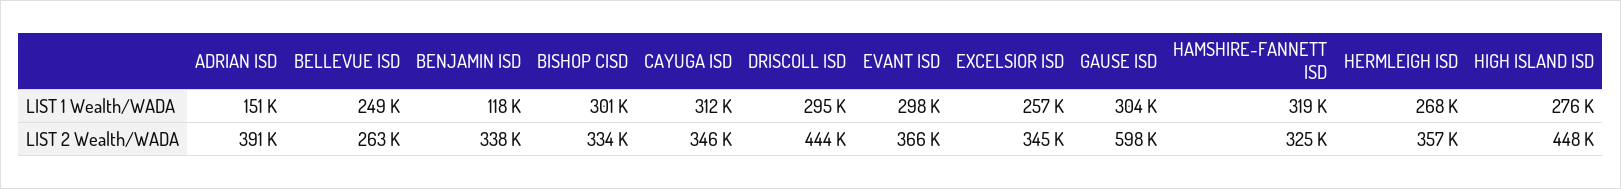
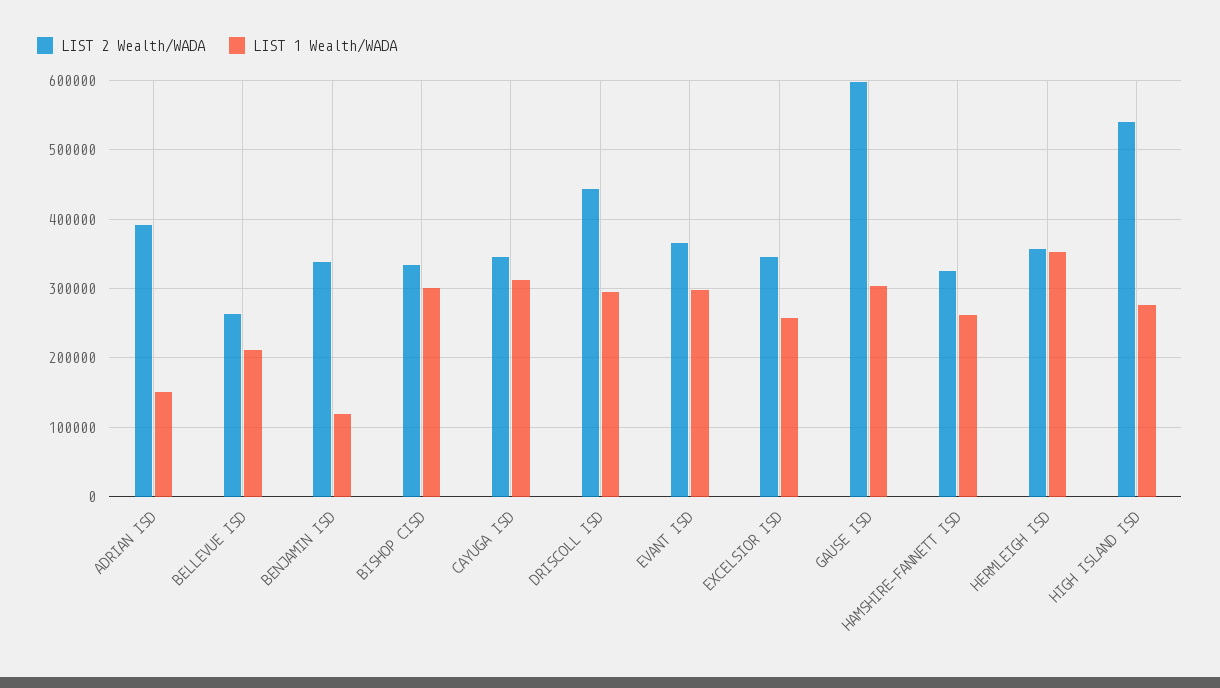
  {
    "LIST 1 Wealth/WADA": {
      "ADRIAN ISD": 151000,
-     "BELLEVUE ISD": 249000,
+     "BELLEVUE ISD": 210000,
      "BENJAMIN ISD": 118000,
      "BISHOP CISD": 301000,
      "CAYUGA ISD": 312000,
      "DRISCOLL ISD": 295000,
      "EVANT ISD": 298000,
      "EXCELSIOR ISD": 257000,
      "GAUSE ISD": 304000,
-     "HAMSHIRE-FANNETT ISD": 319000,
+     "HAMSHIRE-FANNETT ISD": 260000,
-     "HERMLEIGH ISD": 268000,
+     "HERMLEIGH ISD": 350000,
      "HIGH ISLAND ISD": 276000
    },
    "LIST 2 Wealth/WADA": {
      "ADRIAN ISD": 391000,
      "BELLEVUE ISD": 263000,
      "BENJAMIN ISD": 338000,
      "BISHOP CISD": 334000,
      "CAYUGA ISD": 346000,
      "DRISCOLL ISD": 444000,
      "EVANT ISD": 366000,
      "EXCELSIOR ISD": 345000,
      "GAUSE ISD": 598000,
      "HAMSHIRE-FANNETT ISD": 325000,
      "HERMLEIGH ISD": 357000,
-     "HIGH ISLAND ISD": 448000
+     "HIGH ISLAND ISD": 540000
    }
  }

